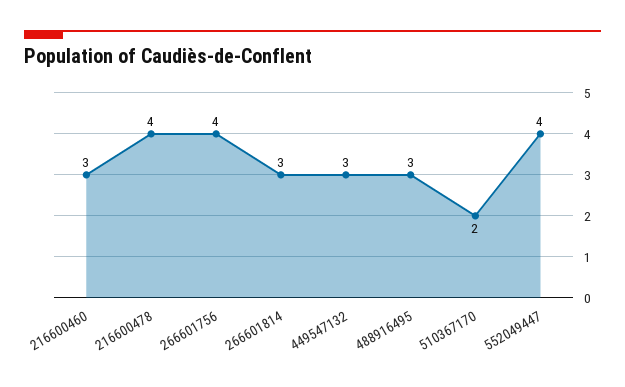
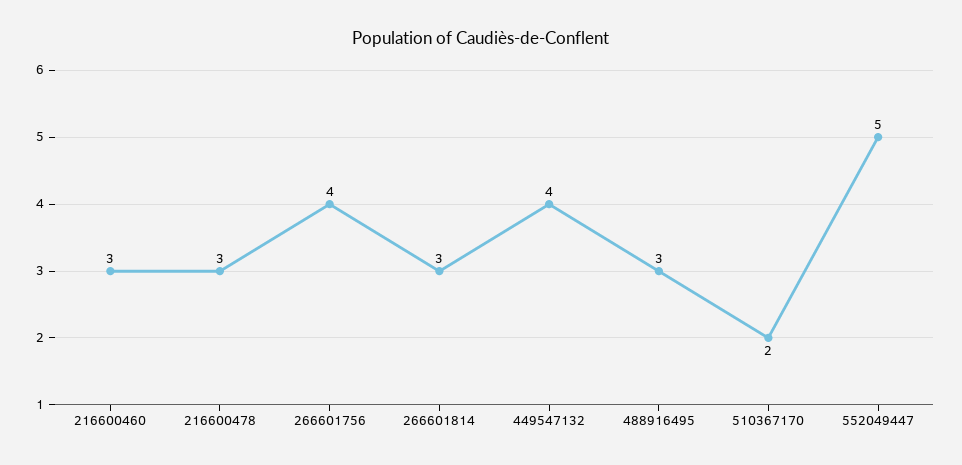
  {
    "216600460": 3,
-   "216600478": 4,
+   "216600478": 3,
    "266601756": 4,
    "266601814": 3,
-   "449547132": 3,
+   "449547132": 4,
    "488916495": 3,
    "510367170": 2,
-   "552049447": 4
+   "552049447": 5
  }

